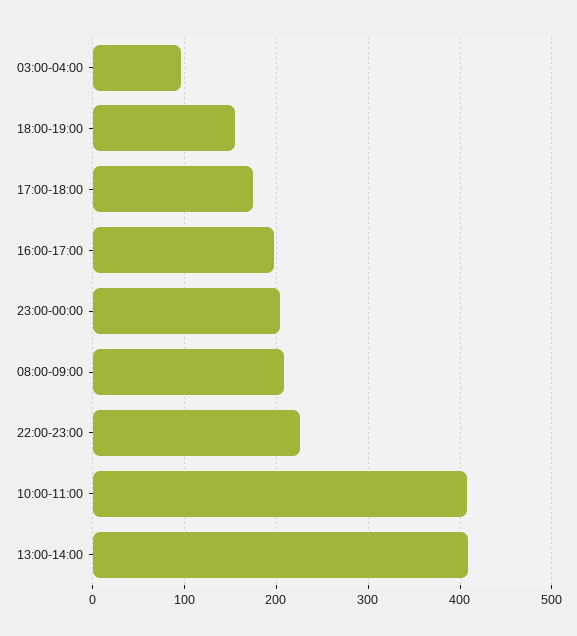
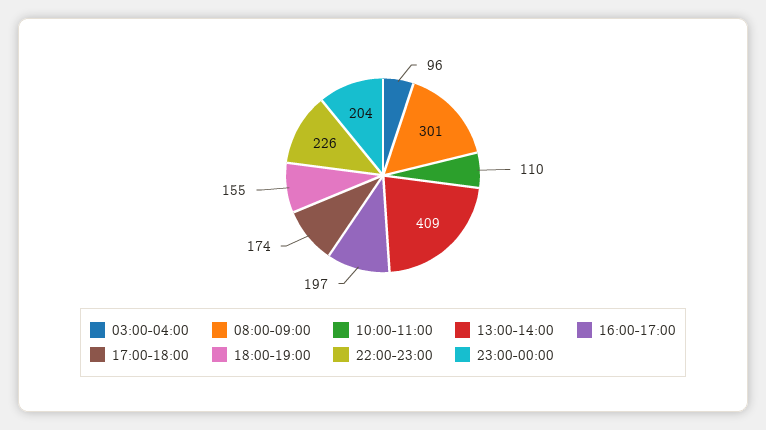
  {
    "03:00-04:00": 96,
    "18:00-19:00": 155,
    "17:00-18:00": 174,
    "16:00-17:00": 197,
    "23:00-00:00": 204,
-   "08:00-09:00": 210,
+   "08:00-09:00": 301,
    "22:00-23:00": 226,
-   "10:00-11:00": 410,
+   "10:00-11:00": 110,
    "13:00-14:00": 409
  }

